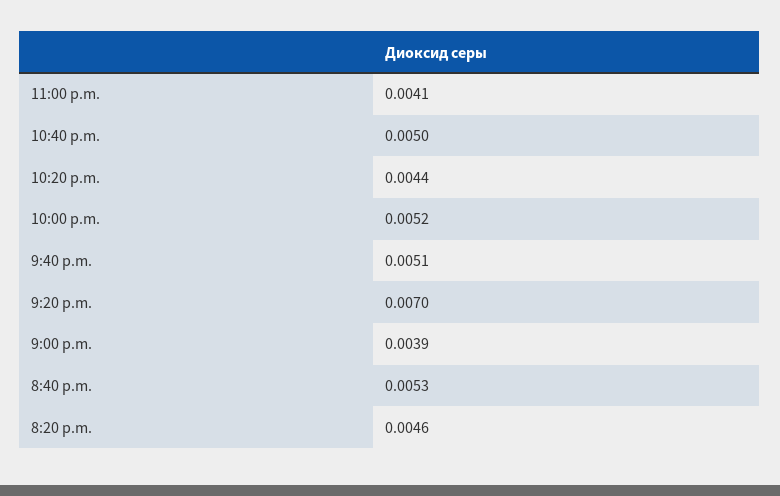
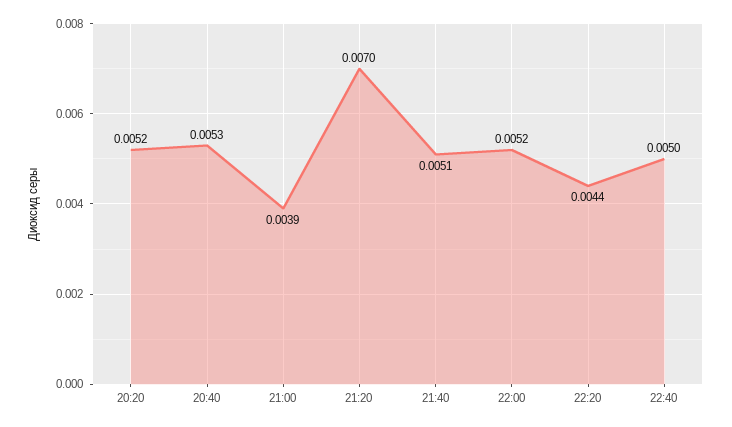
  {
-   "11:00 p.m.": 0.0041,
    "10:40 p.m.": 0.005,
    "10:20 p.m.": 0.0044,
    "10:00 p.m.": 0.0052,
    "9:40 p.m.": 0.0051,
    "9:20 p.m.": 0.007,
    "9:00 p.m.": 0.0039,
    "8:40 p.m.": 0.0053,
-   "8:20 p.m.": 0.0046
+   "8:20 p.m.": 0.0052
  }

